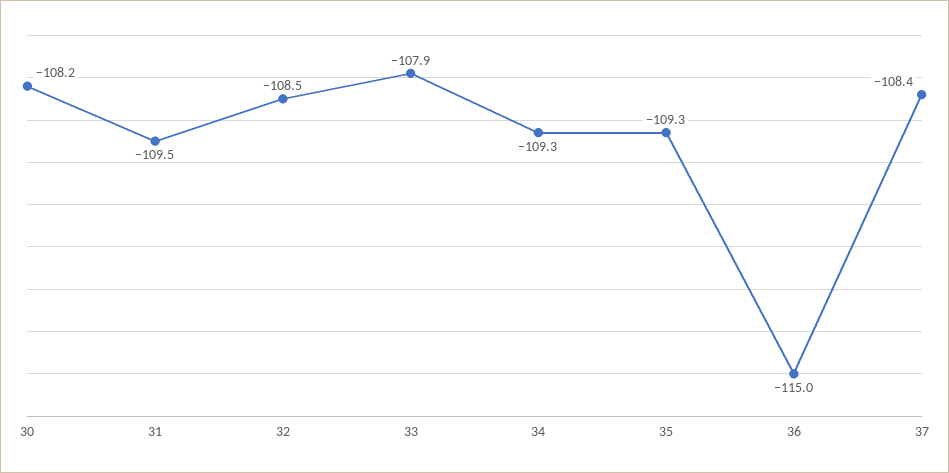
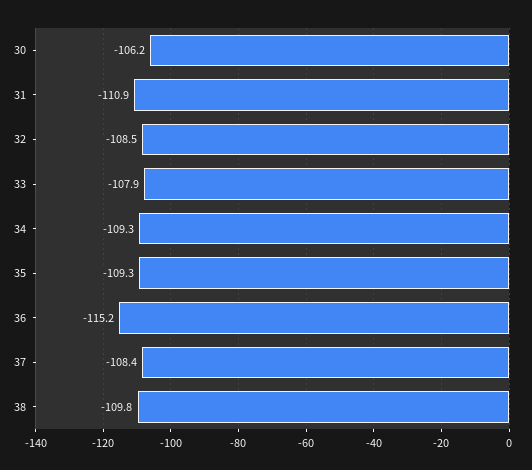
  {
-   "30": -108.2,
+   "30": -106.2,
-   "31": -109.5,
+   "31": -110.9,
    "32": -108.5,
    "33": -107.9,
    "34": -109.3,
    "35": -109.3,
-   "36": -115,
+   "36": -115.2,
-   "37": -108.4
+   "37": -108.4,
+   "38": -109.8
  }

